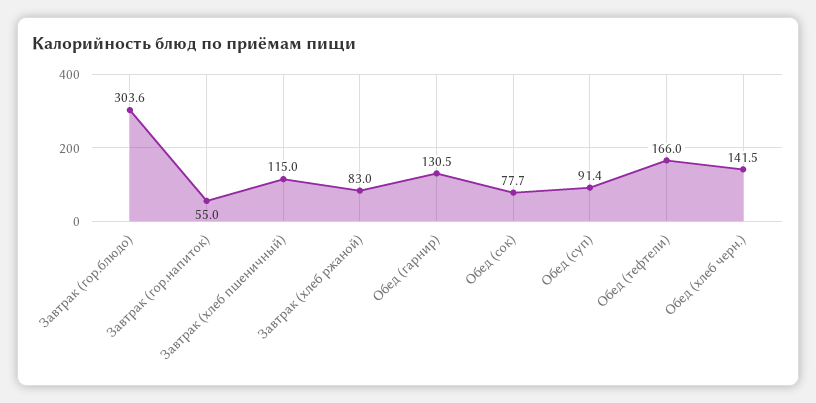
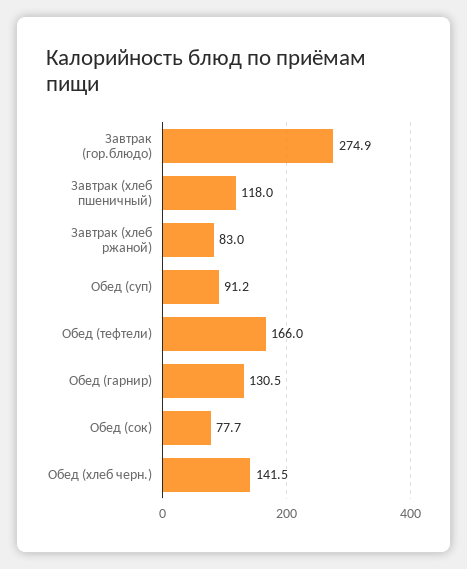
  {
-   "Завтрак (гор.блюдо)": 303.6,
+   "Завтрак (гор.блюдо)": 274.9,
-   "Завтрак (гор.напиток)": 55,
-   "Завтрак (хлеб пшеничный)": 115,
+   "Завтрак (хлеб пшеничный)": 118,
    "Завтрак (хлеб ржаной)": 83,
    "Обед (гарнир)": 130.5,
    "Обед (сок)": 77.7,
-   "Обед (суп)": 91.4,
+   "Обед (суп)": 91.2,
    "Обед (тефтели)": 166,
    "Обед (хлеб черн.)": 141.5
  }

